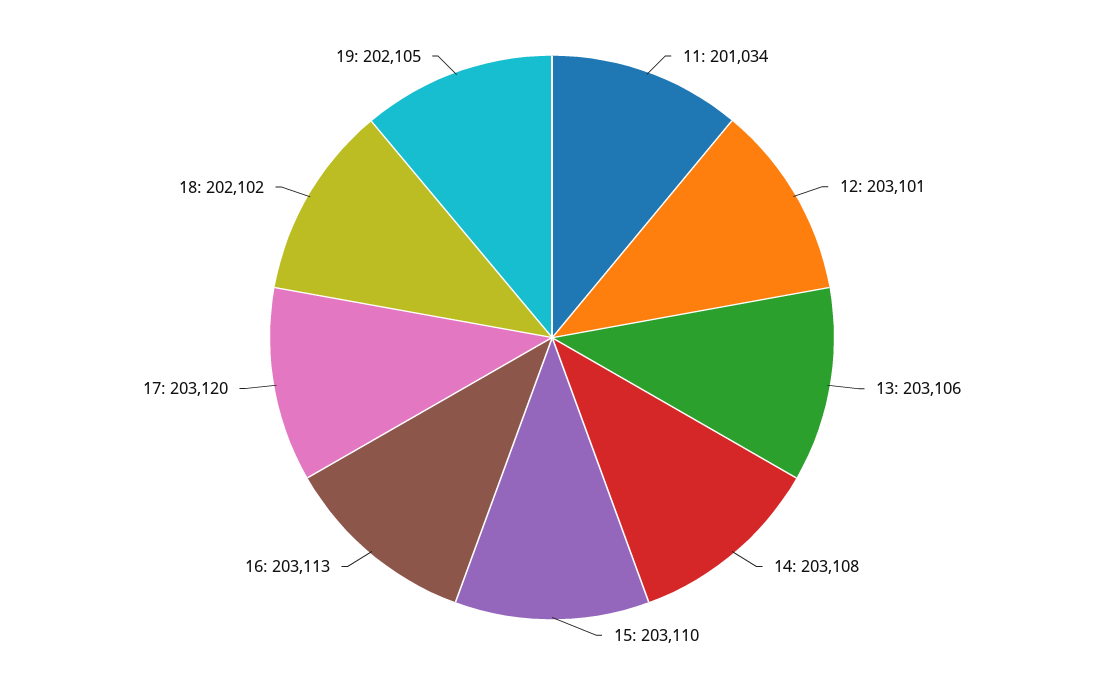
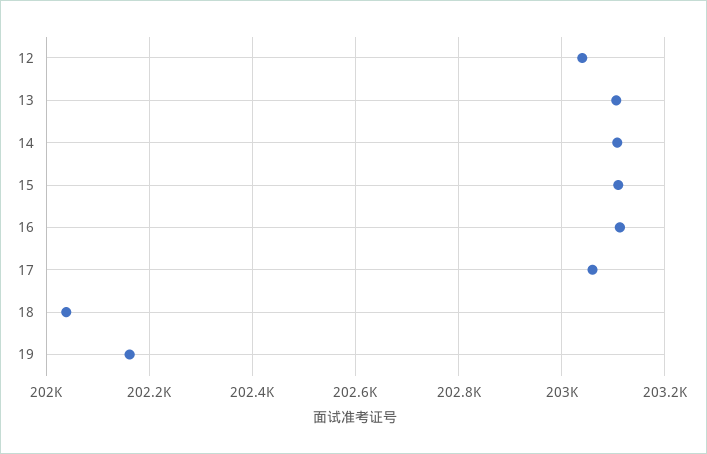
  {
-   "11": 201034,
-   "12": 203101,
+   "12": 203040,
    "13": 203106,
    "14": 203108,
    "15": 203110,
    "16": 203113,
-   "17": 203120,
+   "17": 203060,
-   "18": 202102,
+   "18": 202040,
-   "19": 202105
+   "19": 202160
  }

